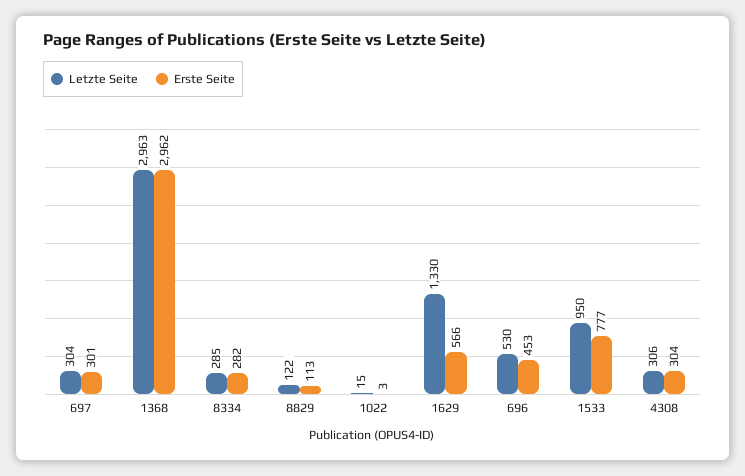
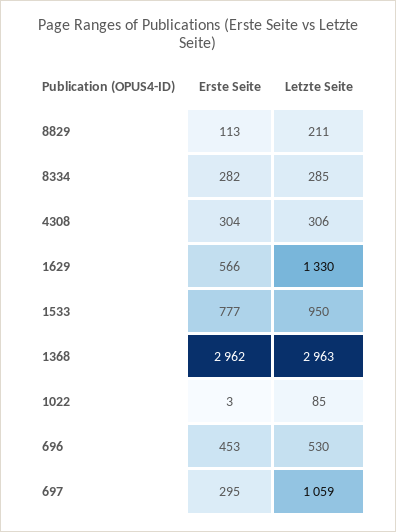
  {
    "Letzte Seite": {
-     "697": 304,
+     "697": 1059,
      "1368": 2963,
      "8334": 285,
-     "8829": 122,
+     "8829": 211,
-     "1022": 15,
+     "1022": 85,
      "1629": 1330,
      "696": 530,
      "1533": 950,
      "4308": 306
    },
    "Erste Seite": {
-     "697": 301,
+     "697": 295,
      "1368": 2962,
      "8334": 282,
      "8829": 113,
      "1022": 3,
      "1629": 566,
      "696": 453,
      "1533": 777,
      "4308": 304
    }
  }

